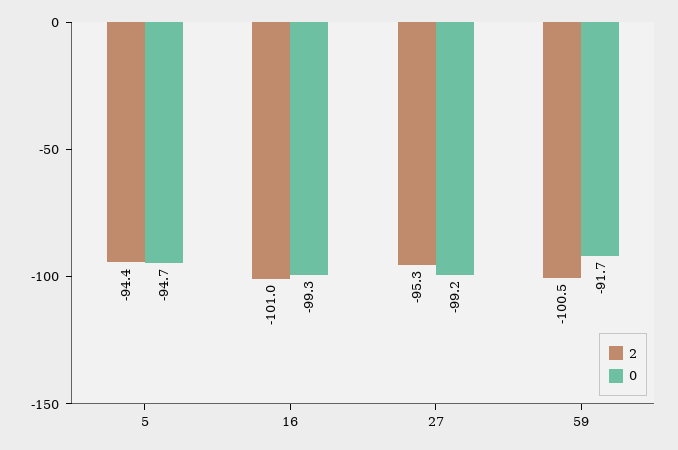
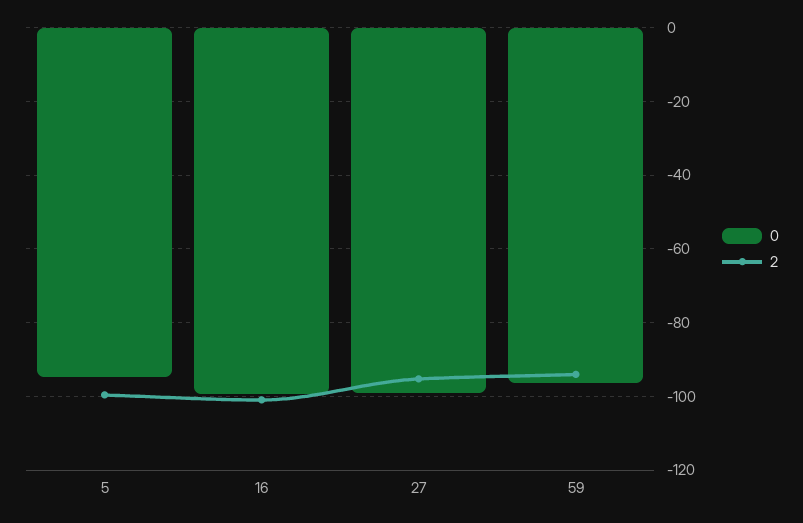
  {
    "2": {
-     "5": -94.4,
+     "5": -100,
      "16": -101,
      "27": -95.3,
-     "59": -100.5
+     "59": -94
    },
    "0": {
      "5": -94.7,
      "16": -99.3,
      "27": -99.2,
-     "59": -91.7
+     "59": -96
    }
  }

